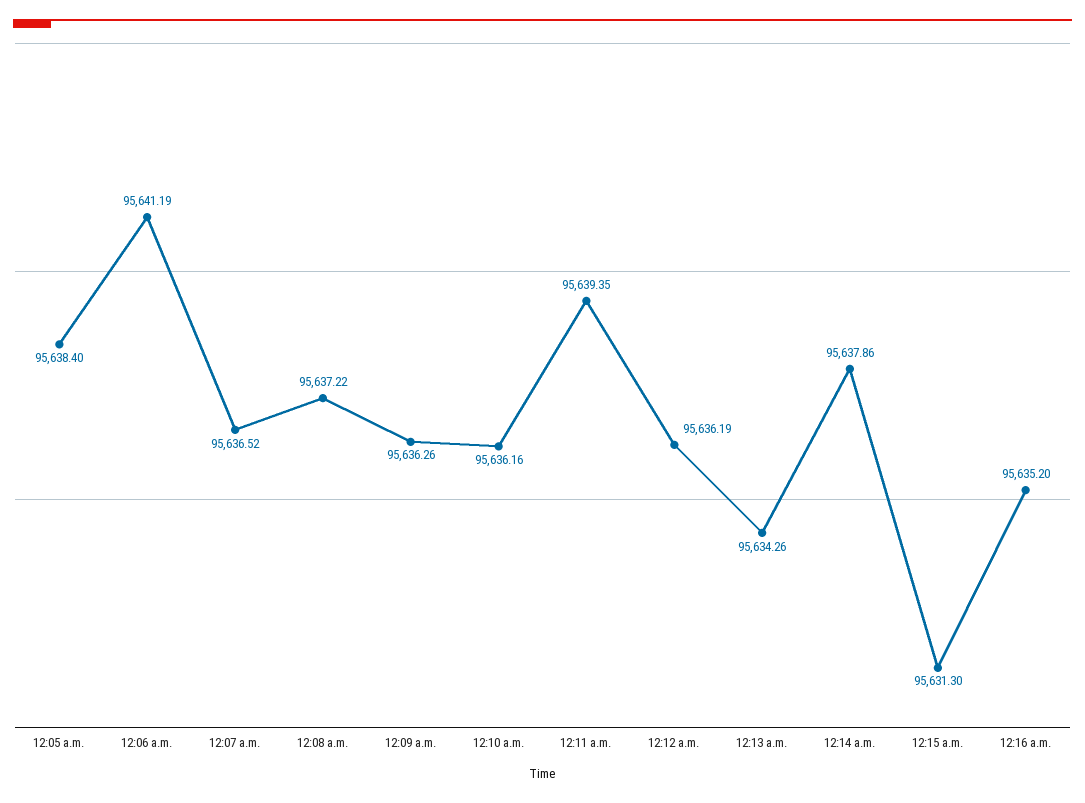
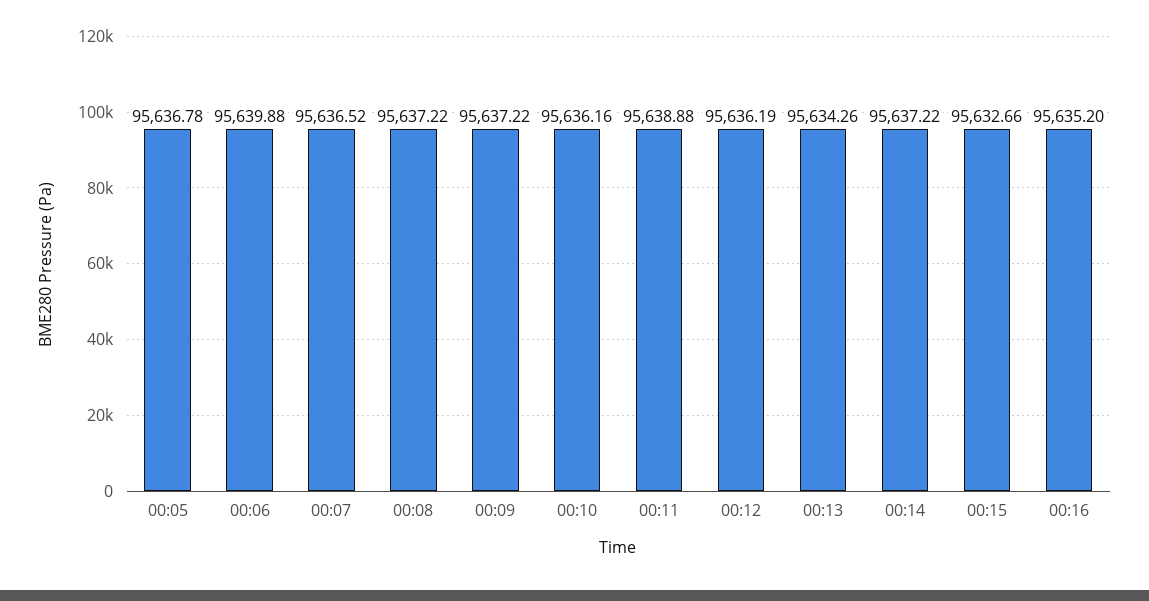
  {
-   "12:05 a.m.": 95638.4,
+   "12:05 a.m.": 95636.78,
-   "12:06 a.m.": 95641.19,
+   "12:06 a.m.": 95639.88,
    "12:07 a.m.": 95636.52,
    "12:08 a.m.": 95637.22,
-   "12:09 a.m.": 95636.26,
+   "12:09 a.m.": 95637.22,
    "12:10 a.m.": 95636.16,
-   "12:11 a.m.": 95639.35,
+   "12:11 a.m.": 95638.88,
    "12:12 a.m.": 95636.19,
    "12:13 a.m.": 95634.26,
-   "12:14 a.m.": 95637.86,
+   "12:14 a.m.": 95637.22,
-   "12:15 a.m.": 95631.3,
+   "12:15 a.m.": 95632.66,
    "12:16 a.m.": 95635.2
  }

